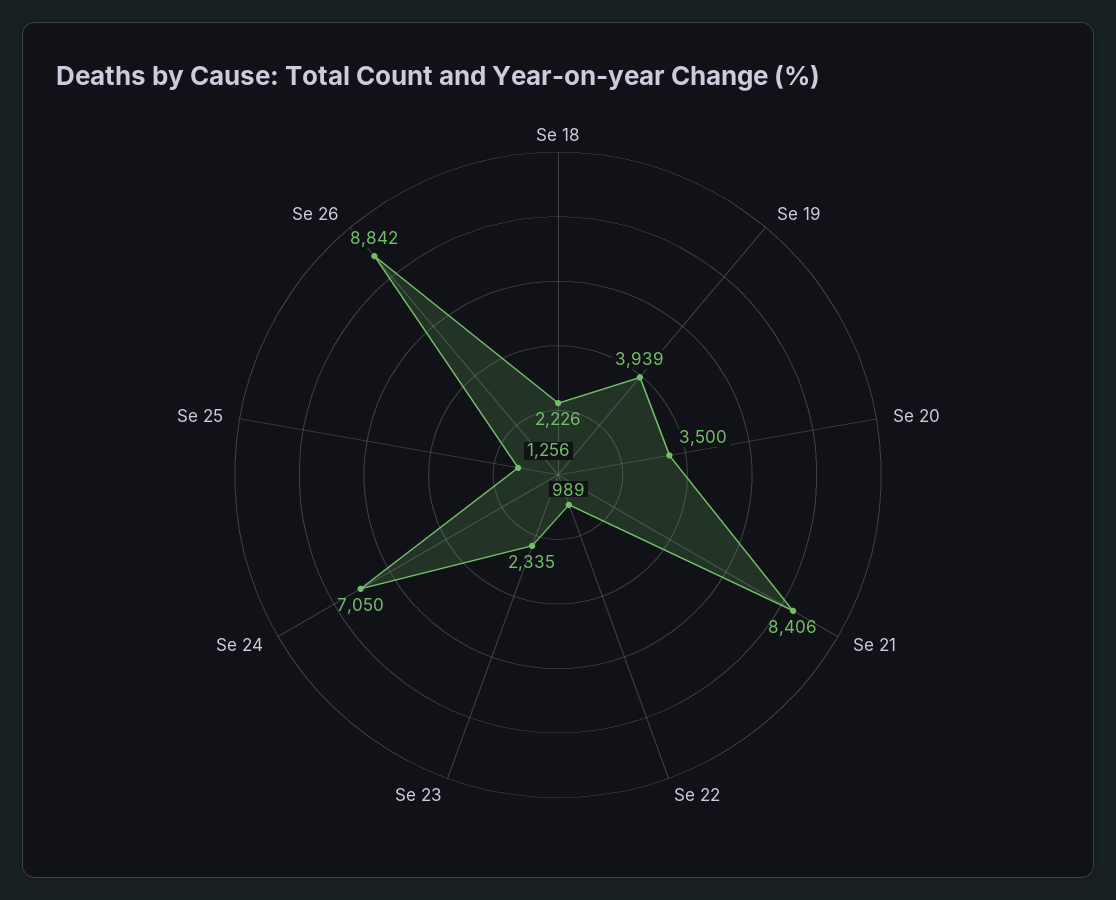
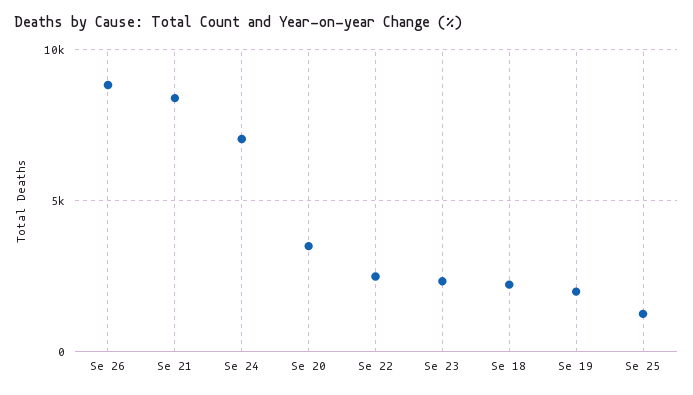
  {
    "Se 18": 2226,
-   "Se 19": 3939,
+   "Se 19": 2000,
    "Se 20": 3500,
    "Se 21": 8406,
-   "Se 22": 989,
+   "Se 22": 2500,
    "Se 23": 2335,
    "Se 24": 7050,
    "Se 25": 1256,
    "Se 26": 8842
  }

